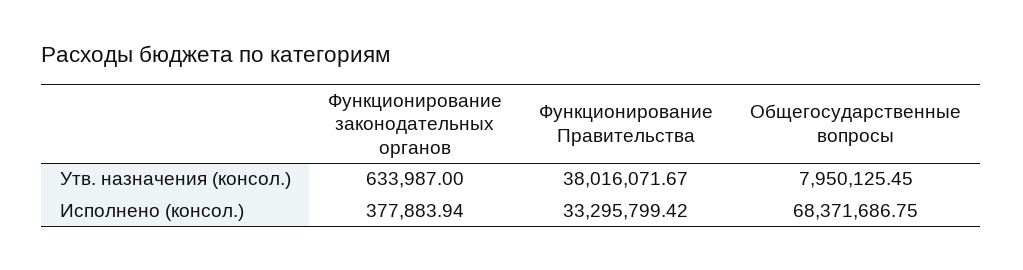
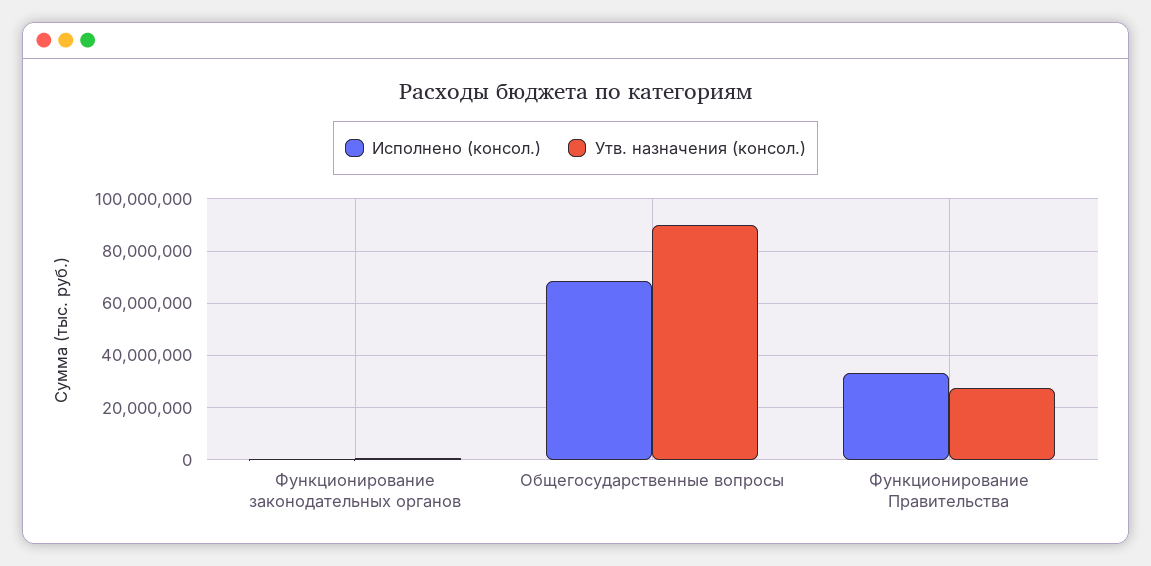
  {
    "Утв. назначения (консол.)": {
      "Функционирование законодательных органов": 633987,
-     "Функционирование Правительства": 38016071.67,
+     "Функционирование Правительства": 27500000,
-     "Общегосударственные вопросы": 7950125.45
+     "Общегосударственные вопросы": 90000000
    },
    "Исполнено (консол.)": {
      "Функционирование законодательных органов": 377883.94,
      "Функционирование Правительства": 33295799.42,
      "Общегосударственные вопросы": 68371686.75
    }
  }

